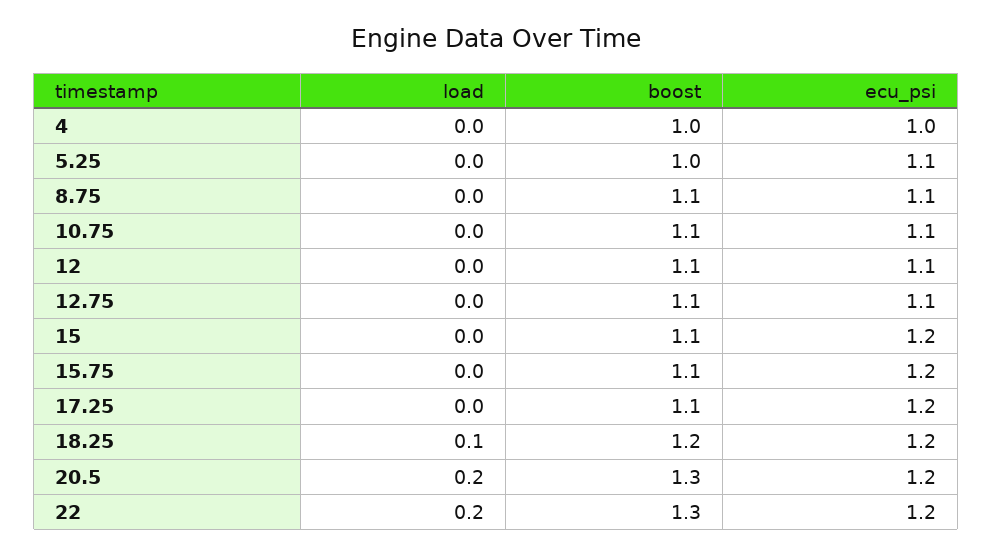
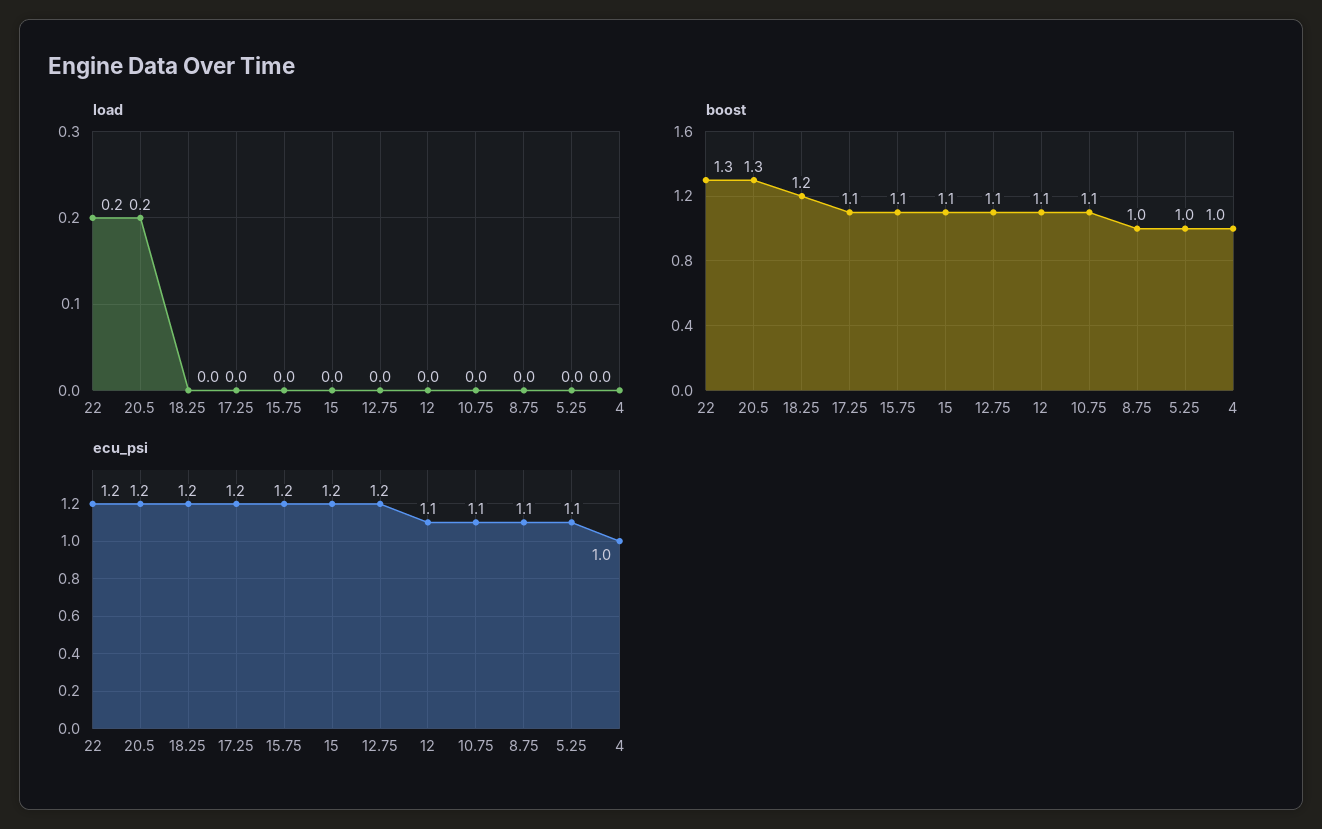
  {
    "load": {
      "4": 0,
      "5.25": 0,
      "8.75": 0,
      "10.75": 0,
      "12": 0,
      "12.75": 0,
      "15": 0,
      "15.75": 0,
      "17.25": 0,
-     "18.25": 0.1,
+     "18.25": 0,
      "20.5": 0.2,
      "22": 0.2
    },
    "boost": {
      "4": 1,
      "5.25": 1,
-     "8.75": 1.1,
+     "8.75": 1,
      "10.75": 1.1,
      "12": 1.1,
      "12.75": 1.1,
      "15": 1.1,
      "15.75": 1.1,
      "17.25": 1.1,
      "18.25": 1.2,
      "20.5": 1.3,
      "22": 1.3
    },
    "ecu_psi": {
      "4": 1,
      "5.25": 1.1,
      "8.75": 1.1,
      "10.75": 1.1,
      "12": 1.1,
-     "12.75": 1.1,
+     "12.75": 1.2,
      "15": 1.2,
      "15.75": 1.2,
      "17.25": 1.2,
      "18.25": 1.2,
      "20.5": 1.2,
      "22": 1.2
    }
  }

